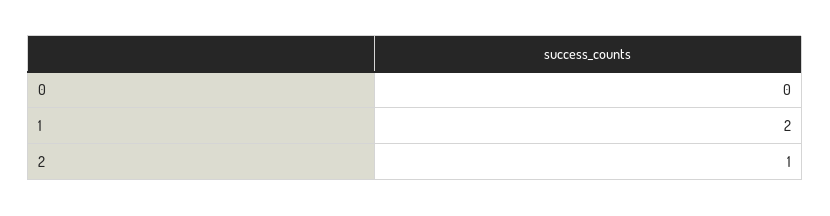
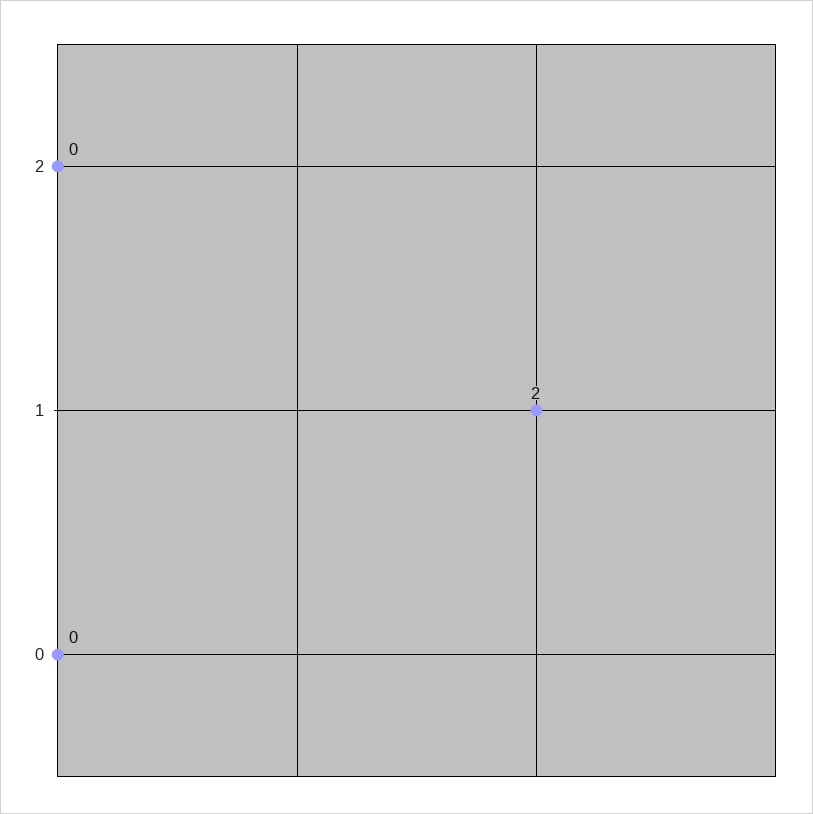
  {
    "0": 0,
    "1": 2,
-   "2": 1
+   "2": 0
  }

